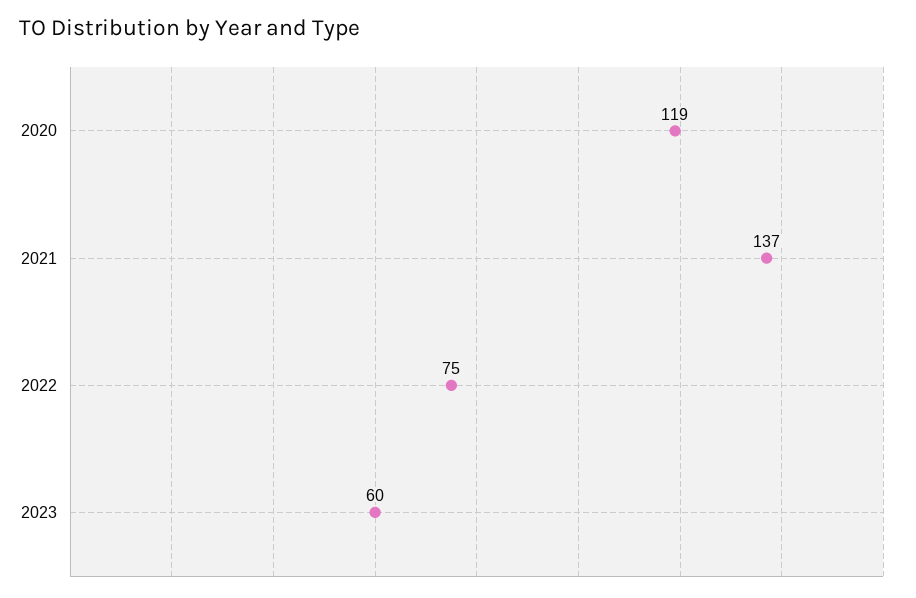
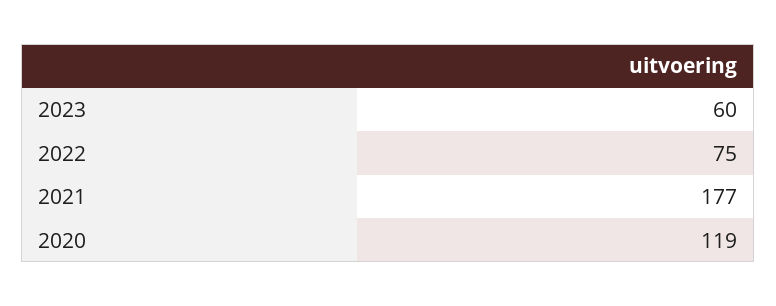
  {
    "2020": 119,
-   "2021": 137,
+   "2021": 177,
    "2022": 75,
    "2023": 60
  }

